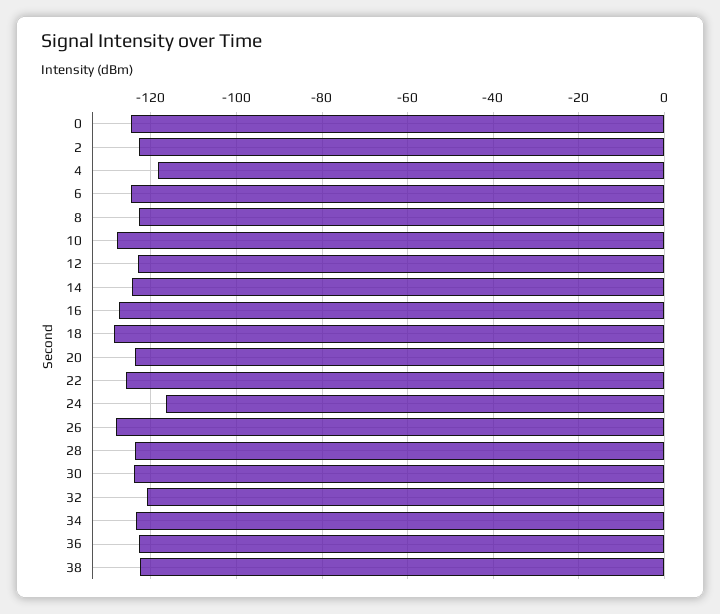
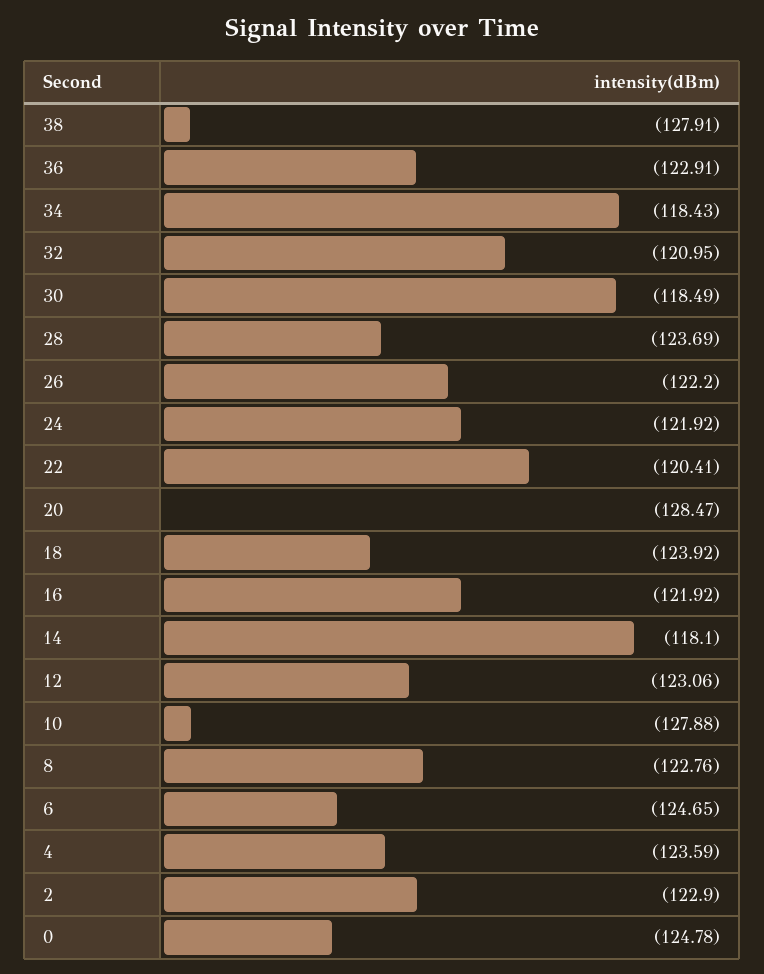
  {
    "0": -124.78,
    "2": -122.9,
-   "4": -118,
+   "4": -123.59,
    "6": -124.65,
    "8": -122.76,
    "10": -127.88,
    "12": -123.06,
-   "14": -124,
+   "14": -118.1,
-   "16": -128,
+   "16": -121.92,
-   "18": -128,
+   "18": -123.92,
-   "20": -124,
+   "20": -128.47,
-   "22": -126,
+   "22": -120.41,
-   "24": -116,
+   "24": -121.92,
-   "26": -128,
+   "26": -122.2,
    "28": -123.69,
-   "30": -124,
+   "30": -118.49,
    "32": -120.95,
-   "34": -124,
+   "34": -118.43,
    "36": -122.91,
-   "38": -122
+   "38": -127.91
  }

